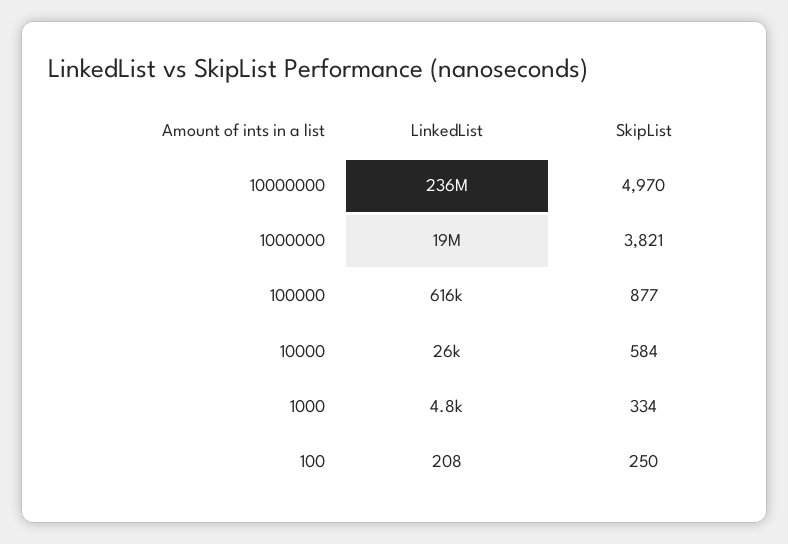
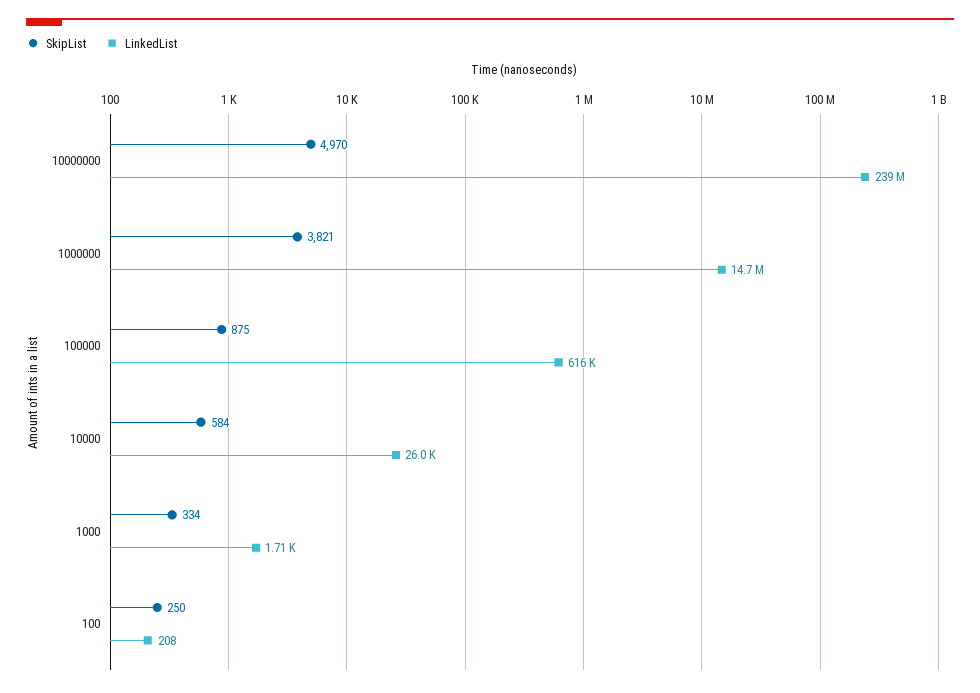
  {
    "LinkedList": {
-     "10000000": 236000000,
+     "10000000": 239000000,
-     "1000000": 19000000,
+     "1000000": 14700000,
      "100000": 616000,
      "10000": 26000,
-     "1000": 4800,
+     "1000": 1710,
      "100": 208
    },
    "SkipList": {
      "10000000": 4970,
      "1000000": 3821,
-     "100000": 877,
+     "100000": 875,
      "10000": 584,
      "1000": 334,
      "100": 250
    }
  }

